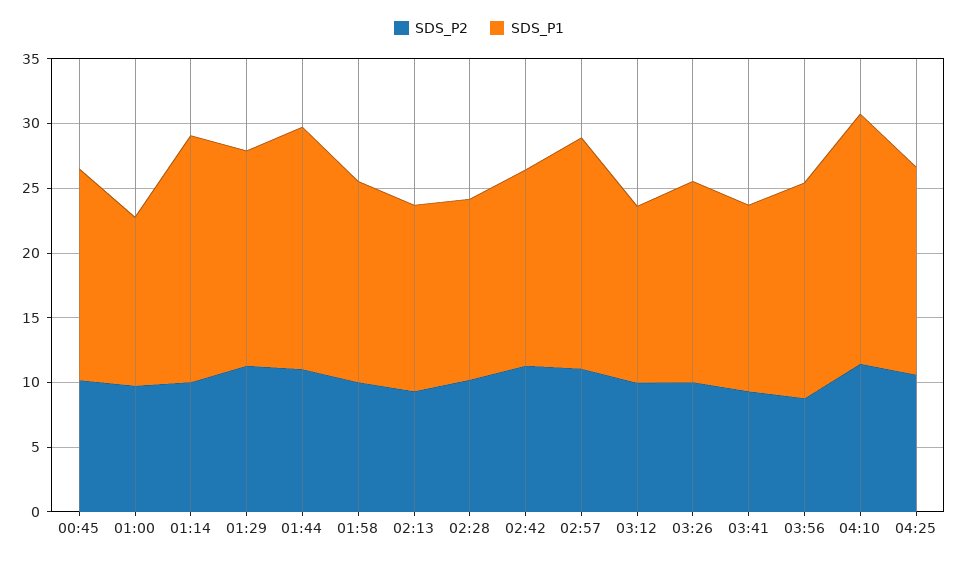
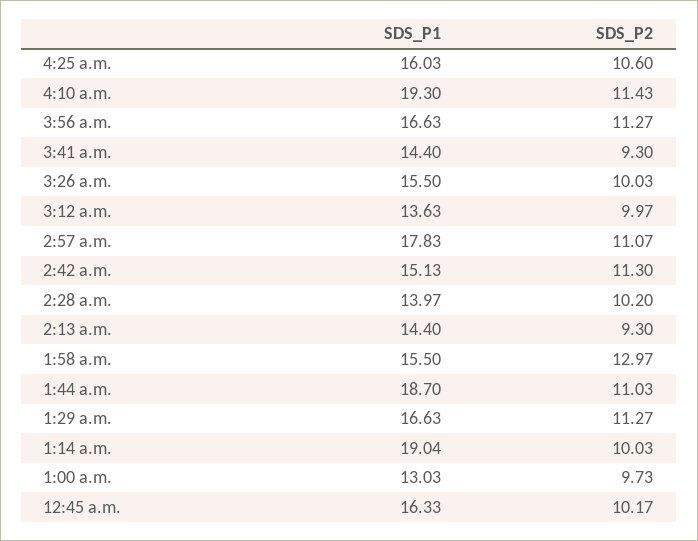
  {
    "SDS_P2": {
      "00:45": 10.17,
      "01:00": 9.73,
      "01:14": 10.03,
      "01:29": 11.27,
      "01:44": 11.03,
-     "01:58": 10,
+     "01:58": 12.97,
      "02:13": 9.3,
      "02:28": 10.2,
      "02:42": 11.3,
      "02:57": 11.07,
      "03:12": 9.97,
      "03:26": 10.03,
      "03:41": 9.3,
-     "03:56": 9,
+     "03:56": 11.27,
      "04:10": 11.43,
      "04:25": 10.6
    },
    "SDS_P1": {
      "00:45": 16.33,
      "01:00": 13.03,
      "01:14": 19.04,
      "01:29": 16.63,
      "01:44": 18.7,
      "01:58": 15.5,
      "02:13": 14.4,
      "02:28": 13.97,
      "02:42": 15.13,
      "02:57": 17.83,
      "03:12": 13.63,
      "03:26": 15.5,
      "03:41": 14.4,
      "03:56": 16.63,
      "04:10": 19.3,
      "04:25": 16.03
    }
  }

